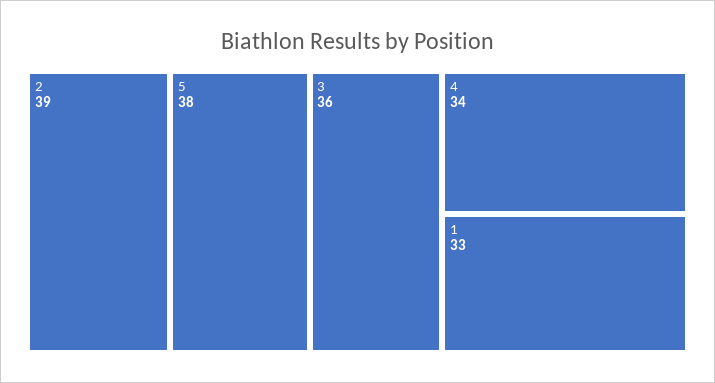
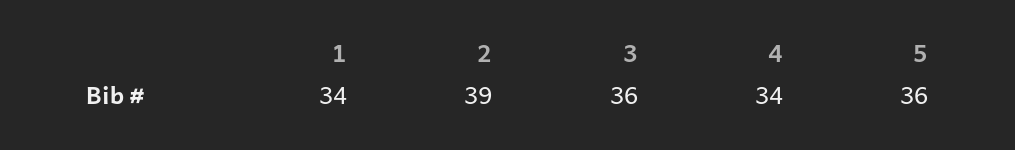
  {
    "2": 39,
-   "5": 38,
+   "5": 36,
    "3": 36,
    "4": 34,
-   "1": 33
+   "1": 34
  }

